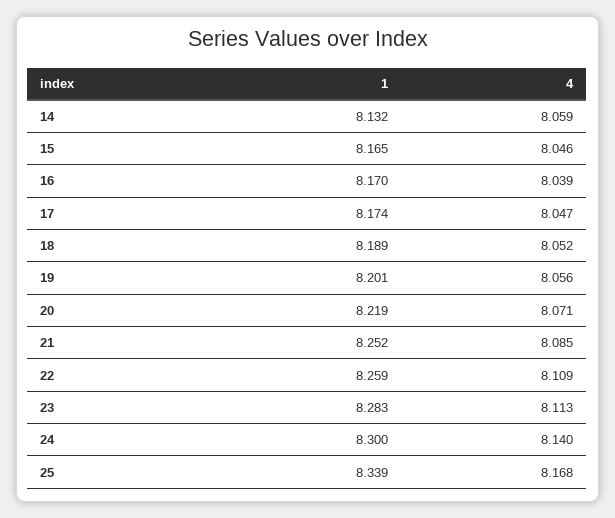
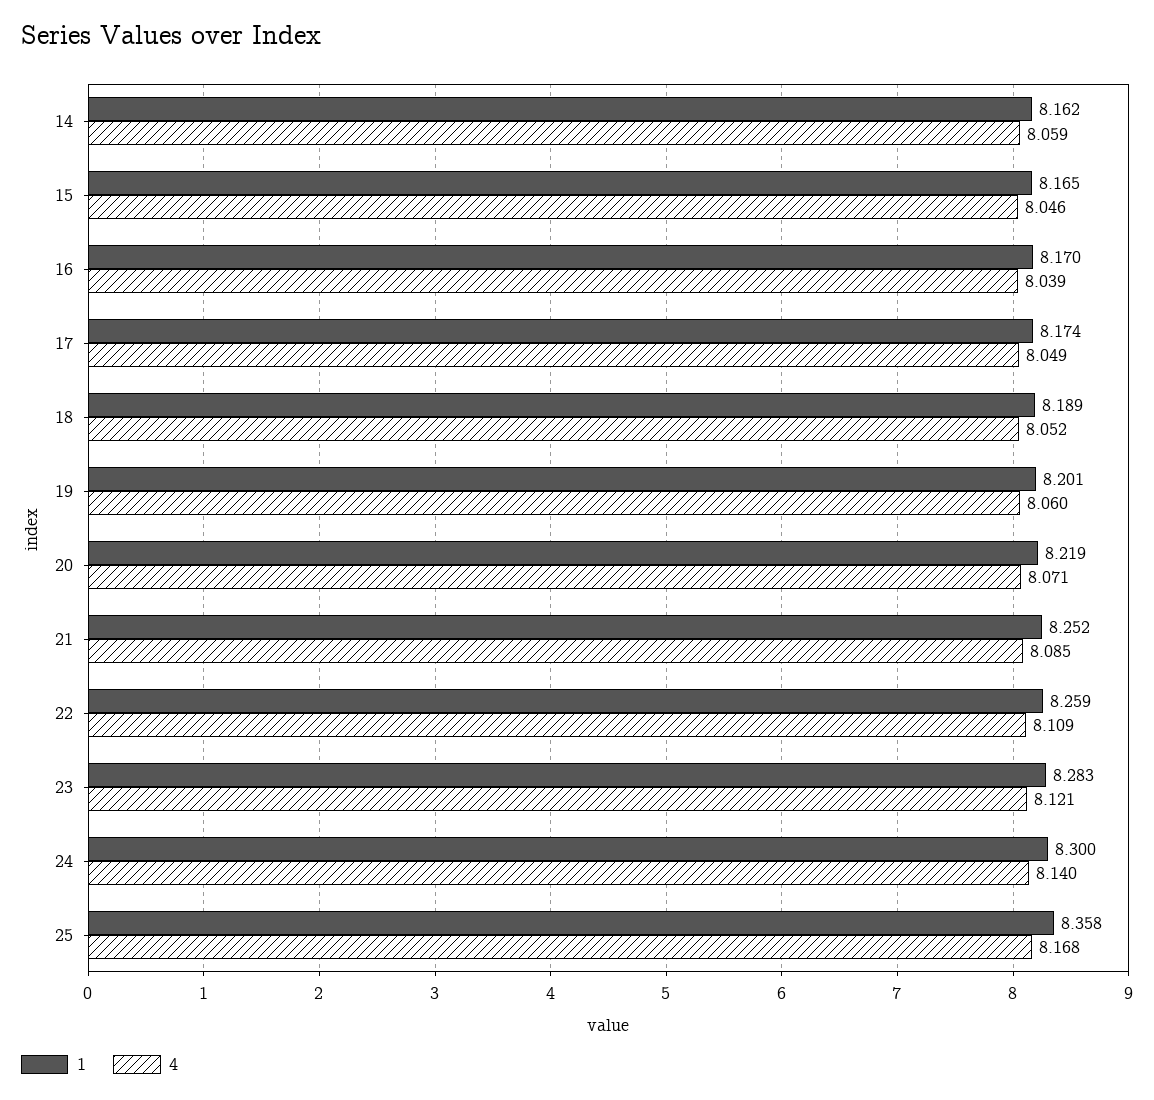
  {
    "1": {
-     "14": 8.132,
+     "14": 8.162,
      "15": 8.165,
      "16": 8.17,
      "17": 8.174,
      "18": 8.189,
      "19": 8.201,
      "20": 8.219,
      "21": 8.252,
      "22": 8.259,
      "23": 8.283,
      "24": 8.3,
-     "25": 8.339
+     "25": 8.358
    },
    "4": {
      "14": 8.059,
      "15": 8.046,
      "16": 8.039,
-     "17": 8.047,
+     "17": 8.049,
      "18": 8.052,
-     "19": 8.056,
+     "19": 8.06,
      "20": 8.071,
      "21": 8.085,
      "22": 8.109,
-     "23": 8.113,
+     "23": 8.121,
      "24": 8.14,
      "25": 8.168
    }
  }

